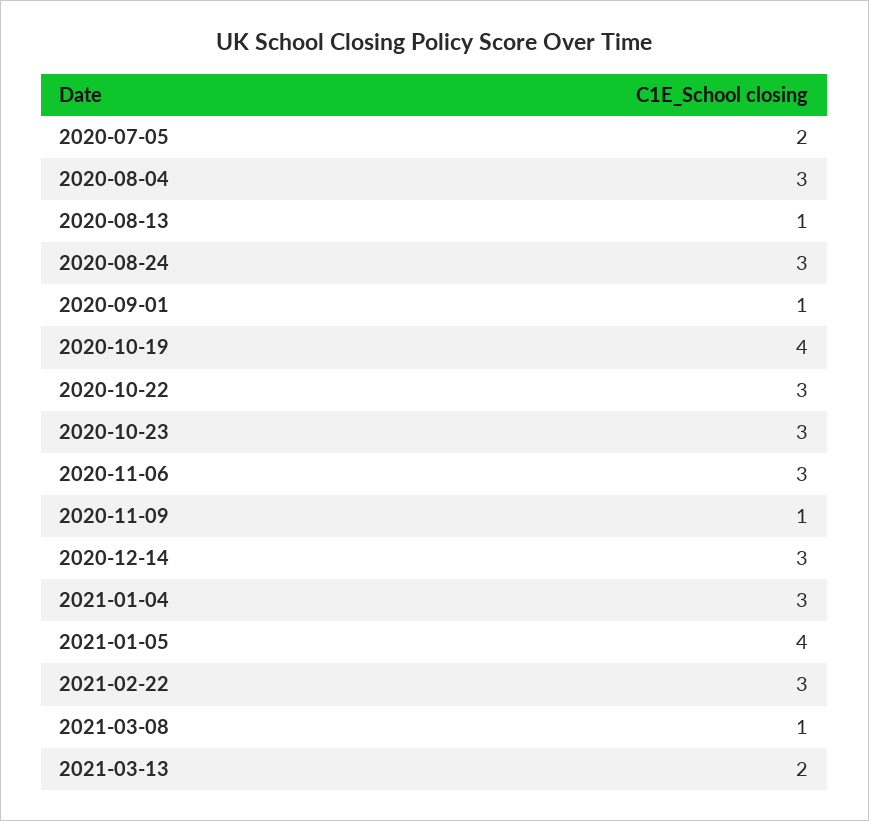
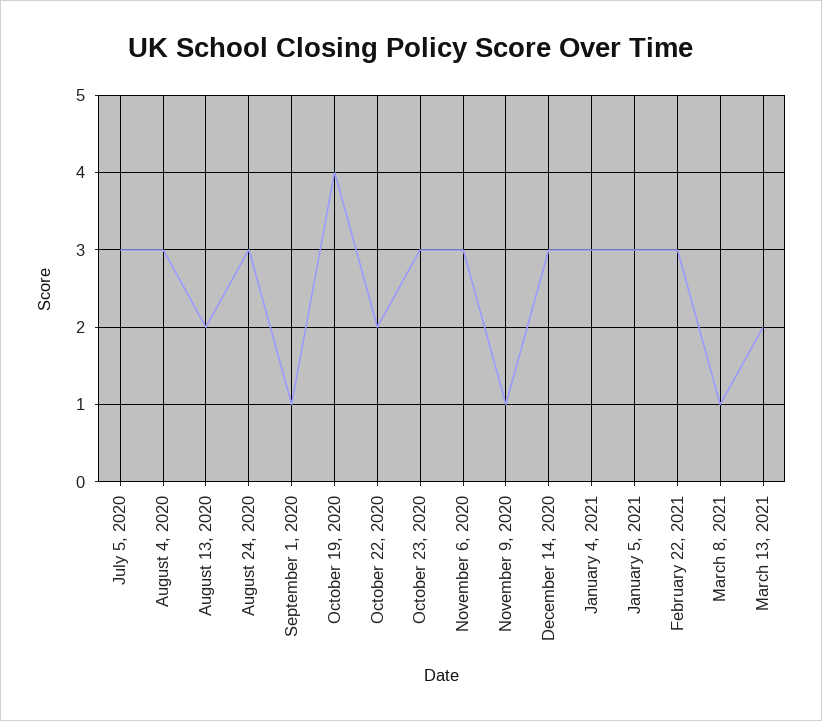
  {
-   "2020-07-05": 2,
+   "2020-07-05": 3,
    "2020-08-04": 3,
-   "2020-08-13": 1,
+   "2020-08-13": 2,
    "2020-08-24": 3,
    "2020-09-01": 1,
    "2020-10-19": 4,
-   "2020-10-22": 3,
+   "2020-10-22": 2,
    "2020-10-23": 3,
    "2020-11-06": 3,
    "2020-11-09": 1,
    "2020-12-14": 3,
    "2021-01-04": 3,
-   "2021-01-05": 4,
+   "2021-01-05": 3,
    "2021-02-22": 3,
    "2021-03-08": 1,
    "2021-03-13": 2
  }

